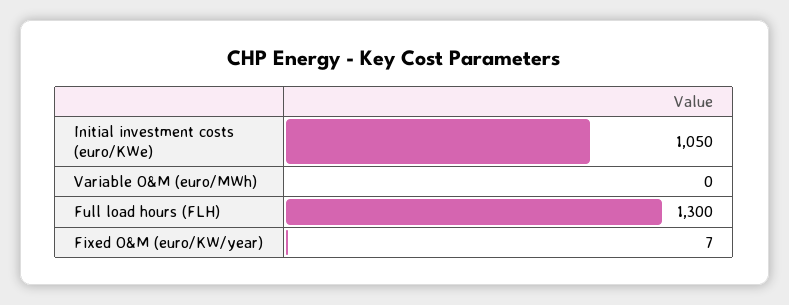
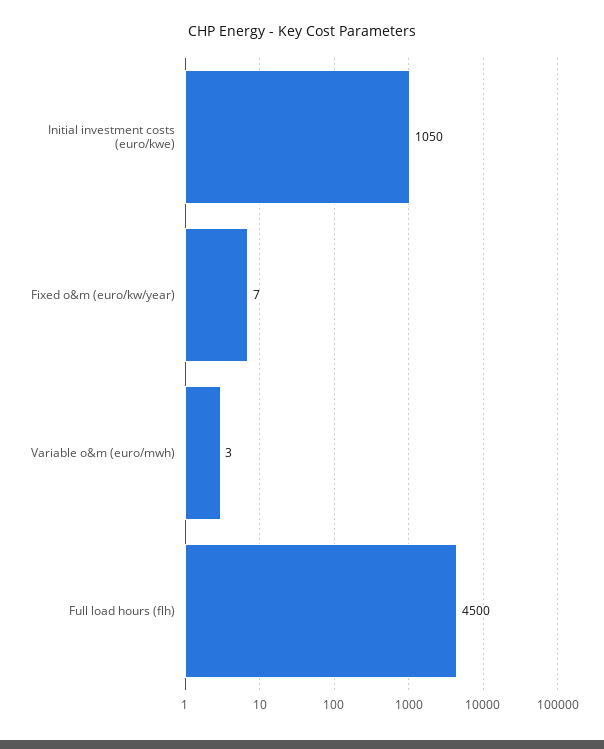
  {
    "Initial investment costs (euro/KWe)": 1050,
-   "Variable O&M (euro/MWh)": 0,
+   "Variable O&M (euro/MWh)": 3,
-   "Full load hours (FLH)": 1300,
+   "Full load hours (FLH)": 4500,
    "Fixed O&M (euro/KW/year)": 7
  }

